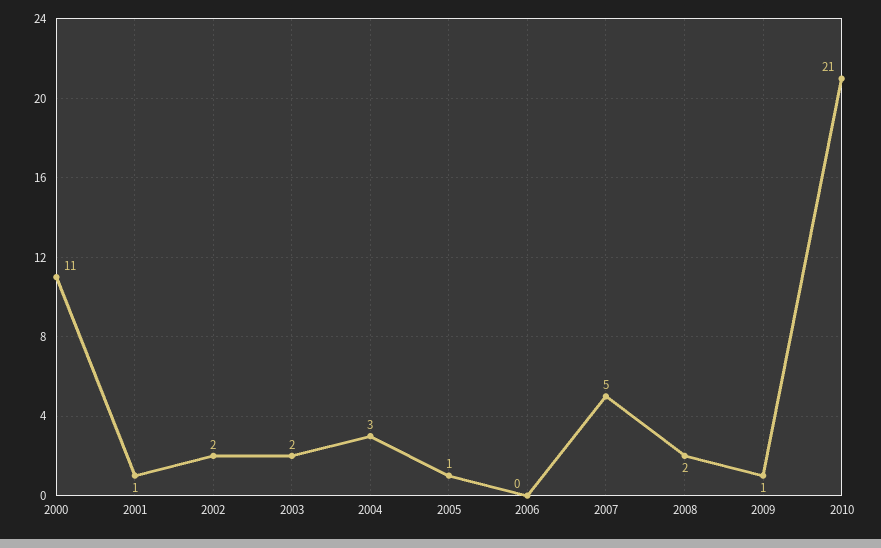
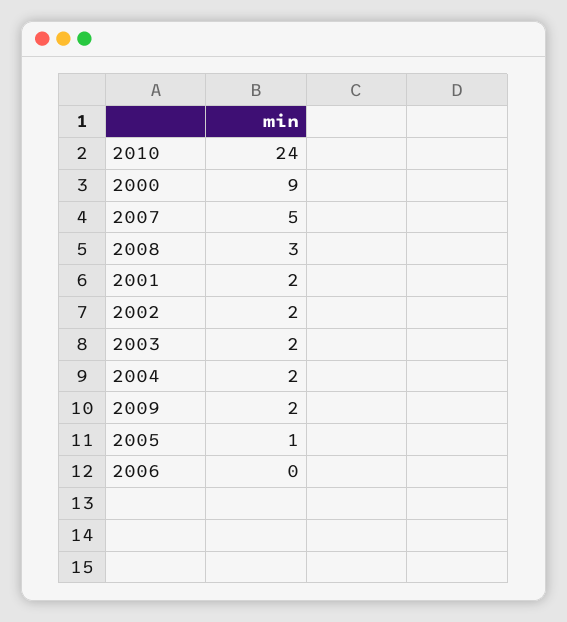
  {
-   "2000": 11,
+   "2000": 9,
-   "2001": 1,
+   "2001": 2,
    "2002": 2,
    "2003": 2,
-   "2004": 3,
+   "2004": 2,
    "2005": 1,
    "2006": 0,
    "2007": 5,
-   "2008": 2,
+   "2008": 3,
-   "2009": 1,
+   "2009": 2,
-   "2010": 21
+   "2010": 24
  }

